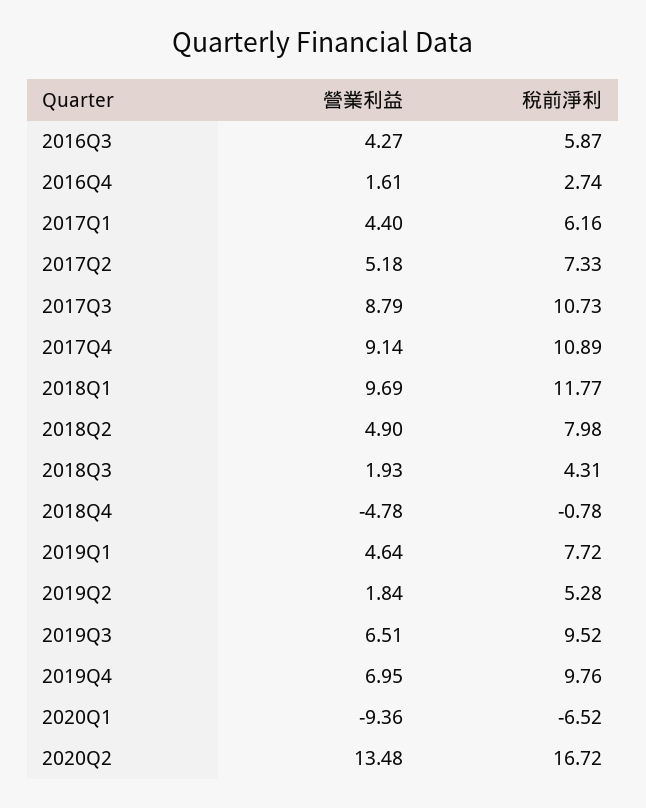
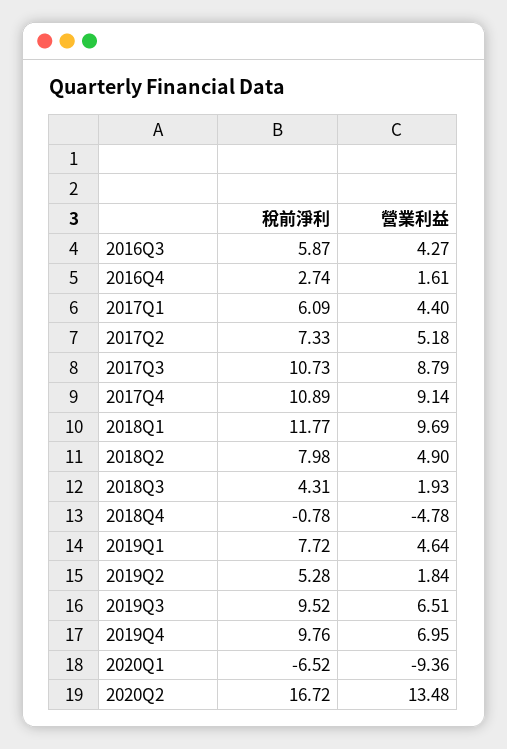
  {
    "營業利益": {
      "2016Q3": 4.27,
      "2016Q4": 1.61,
      "2017Q1": 4.4,
      "2017Q2": 5.18,
      "2017Q3": 8.79,
      "2017Q4": 9.14,
      "2018Q1": 9.69,
      "2018Q2": 4.9,
      "2018Q3": 1.93,
      "2018Q4": -4.78,
      "2019Q1": 4.64,
      "2019Q2": 1.84,
      "2019Q3": 6.51,
      "2019Q4": 6.95,
      "2020Q1": -9.36,
      "2020Q2": 13.48
    },
    "稅前淨利": {
      "2016Q3": 5.87,
      "2016Q4": 2.74,
-     "2017Q1": 6.16,
+     "2017Q1": 6.09,
      "2017Q2": 7.33,
      "2017Q3": 10.73,
      "2017Q4": 10.89,
      "2018Q1": 11.77,
      "2018Q2": 7.98,
      "2018Q3": 4.31,
      "2018Q4": -0.78,
      "2019Q1": 7.72,
      "2019Q2": 5.28,
      "2019Q3": 9.52,
      "2019Q4": 9.76,
      "2020Q1": -6.52,
      "2020Q2": 16.72
    }
  }

